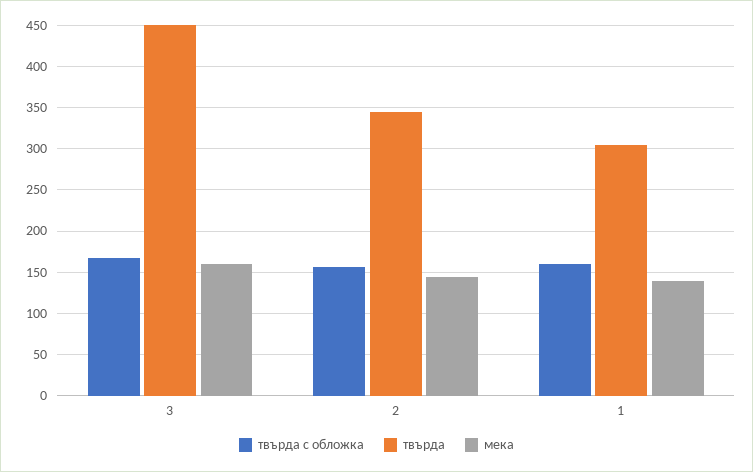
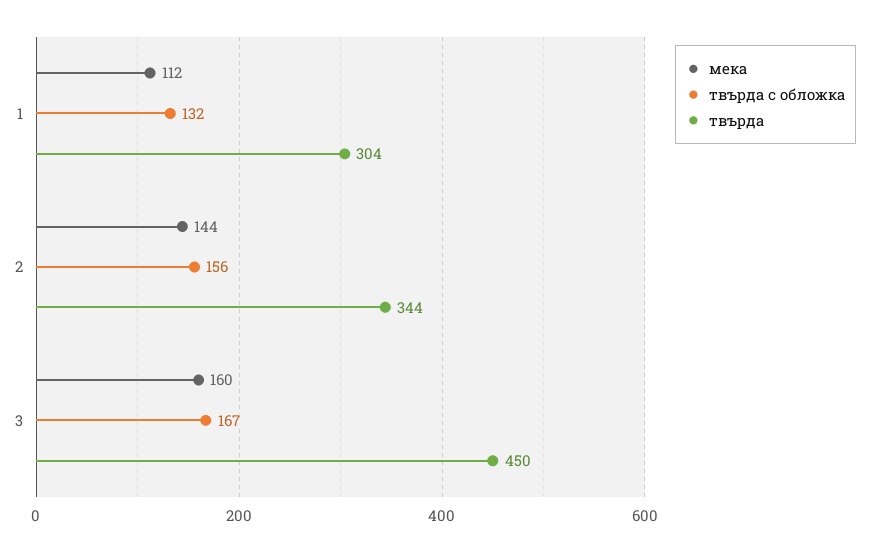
  {
    "твърда с обложка": {
      "3": 167,
      "2": 156,
-     "1": 160
+     "1": 132
    },
    "твърда": {
      "3": 450,
      "2": 344,
      "1": 304
    },
    "мека": {
      "3": 160,
      "2": 144,
-     "1": 140
+     "1": 112
    }
  }

